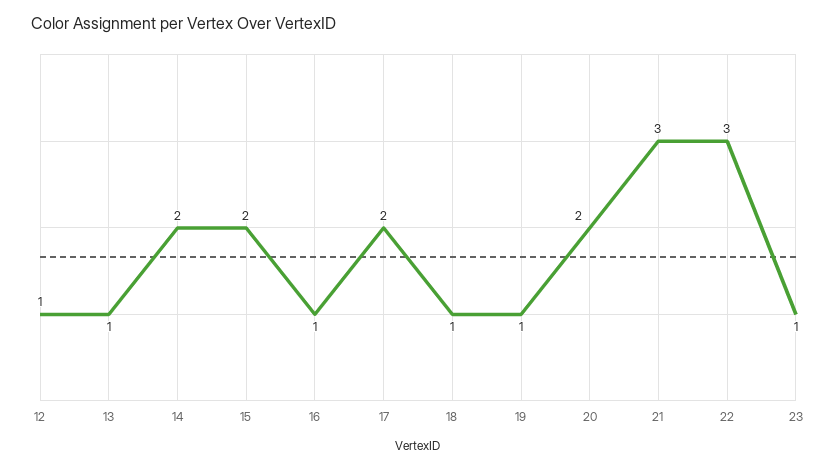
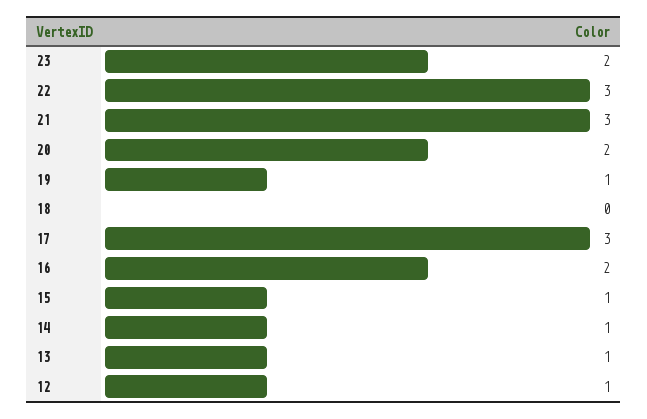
  {
    "12": 1,
    "13": 1,
-   "14": 2,
+   "14": 1,
-   "15": 2,
+   "15": 1,
-   "16": 1,
+   "16": 2,
-   "17": 2,
+   "17": 3,
-   "18": 1,
+   "18": 0,
    "19": 1,
    "20": 2,
    "21": 3,
    "22": 3,
-   "23": 1
+   "23": 2
  }

